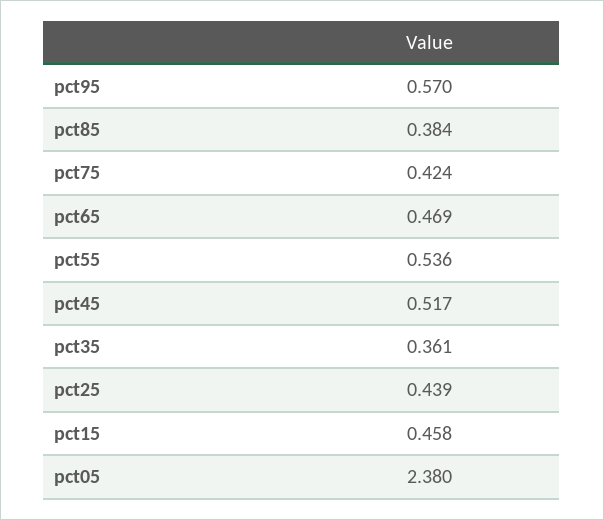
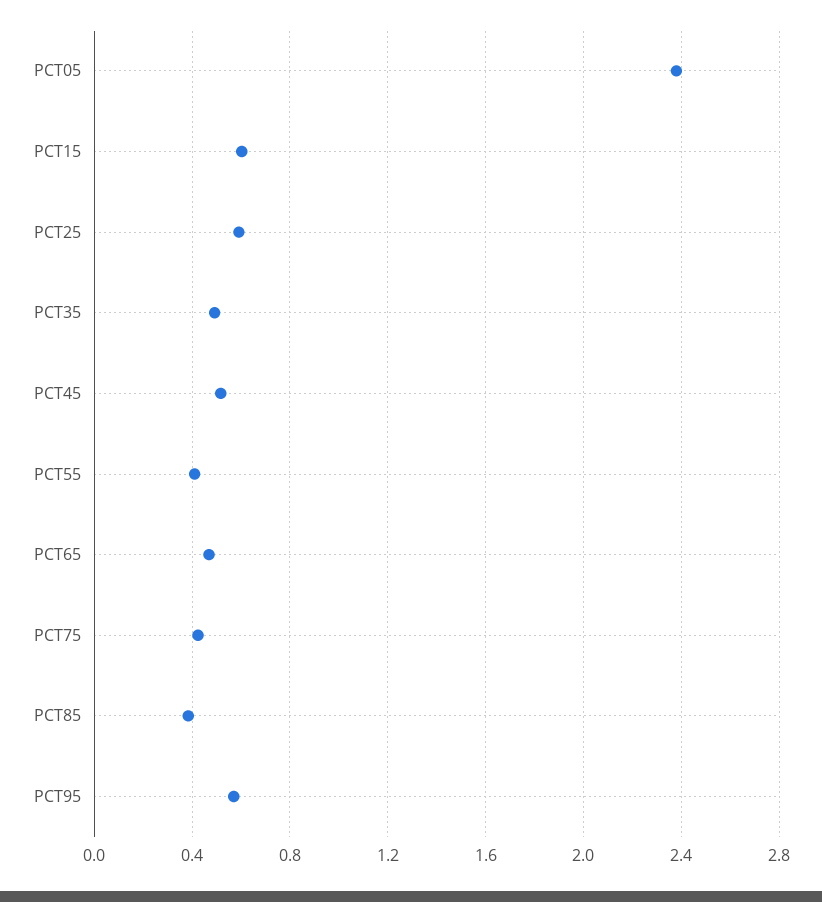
  {
    "pct95": 0.57,
    "pct85": 0.384,
    "pct75": 0.424,
    "pct65": 0.469,
-   "pct55": 0.536,
+   "pct55": 0.4,
    "pct45": 0.517,
-   "pct35": 0.361,
+   "pct35": 0.5,
-   "pct25": 0.439,
+   "pct25": 0.6,
-   "pct15": 0.458,
+   "pct15": 0.6,
    "pct05": 2.38
  }

